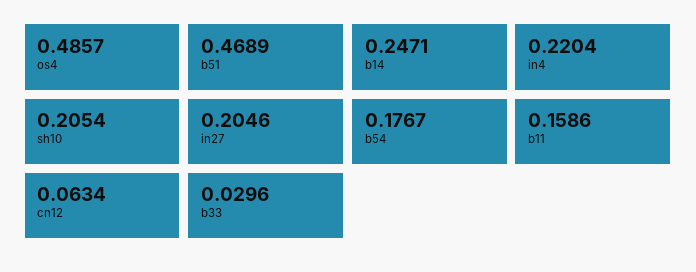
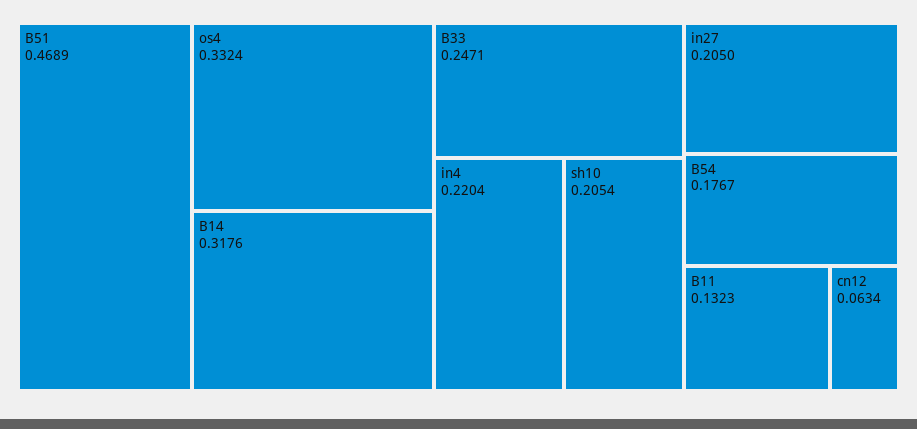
  {
-   "os4": 0.4857,
+   "os4": 0.3324,
    "b51": 0.4689,
-   "b14": 0.2471,
+   "b14": 0.3176,
    "in4": 0.2204,
    "sh10": 0.2054,
-   "in27": 0.2046,
+   "in27": 0.205,
    "b54": 0.1767,
-   "b11": 0.1586,
+   "b11": 0.1323,
    "cn12": 0.0634,
-   "b33": 0.0296
+   "b33": 0.2471
  }

